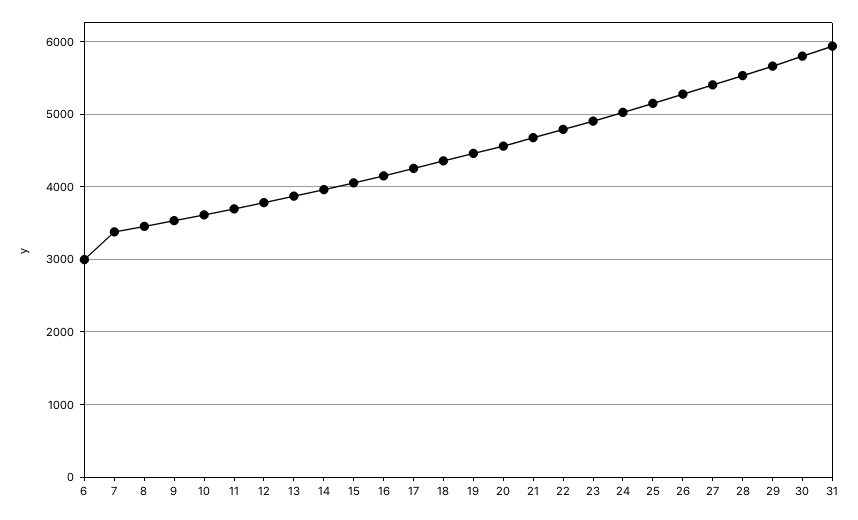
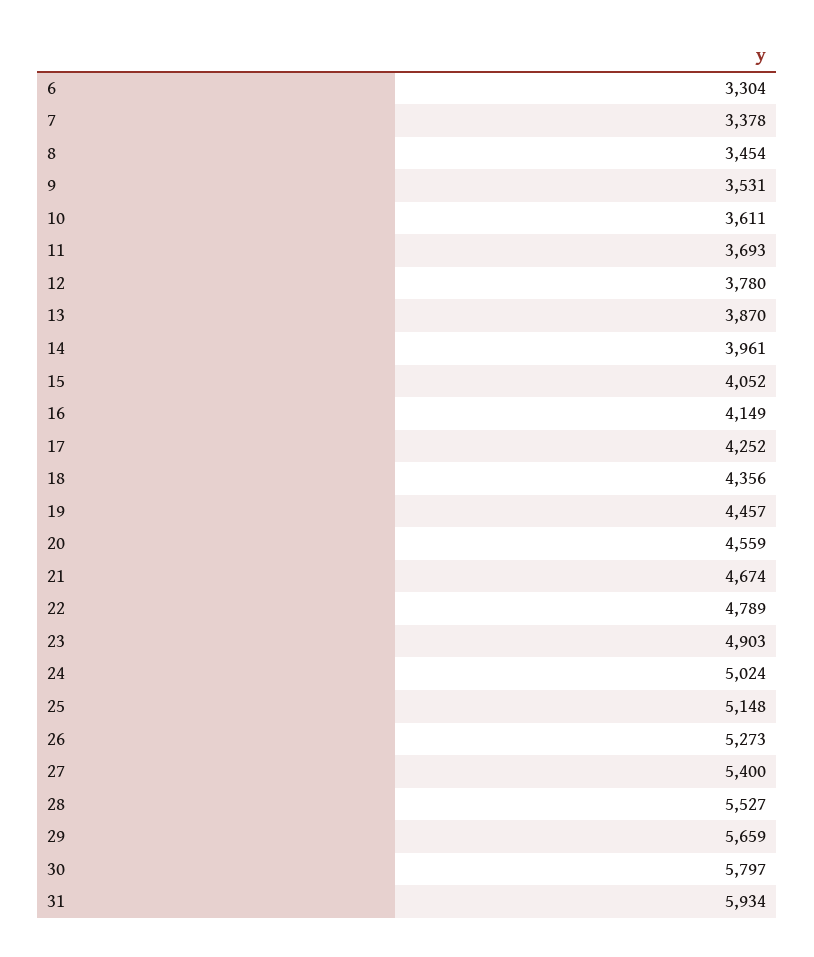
  {
-   "6": 3000,
+   "6": 3304,
    "7": 3378,
    "8": 3454,
    "9": 3531,
    "10": 3611,
    "11": 3693,
    "12": 3780,
    "13": 3870,
    "14": 3961,
    "15": 4052,
    "16": 4149,
    "17": 4252,
    "18": 4356,
    "19": 4457,
    "20": 4559,
    "21": 4674,
    "22": 4789,
    "23": 4903,
    "24": 5024,
    "25": 5148,
    "26": 5273,
    "27": 5400,
    "28": 5527,
    "29": 5659,
    "30": 5797,
    "31": 5934
  }

